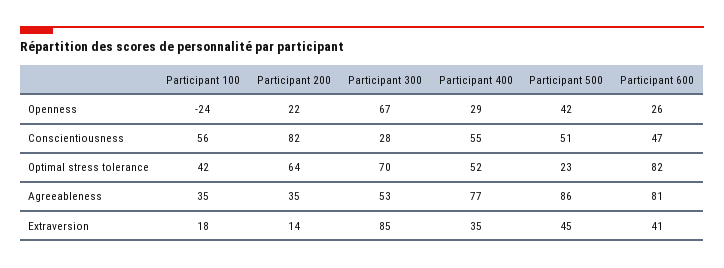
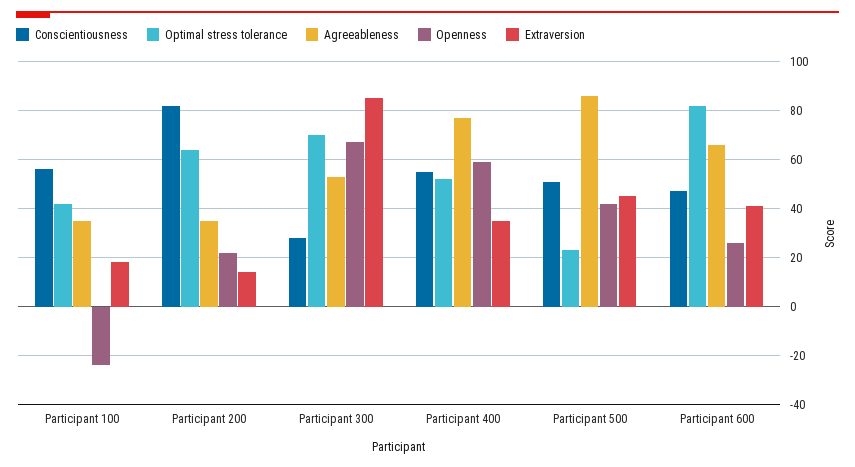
  {
    "Openness": {
      "Participant 100": -24,
      "Participant 200": 22,
      "Participant 300": 67,
-     "Participant 400": 29,
+     "Participant 400": 60,
      "Participant 500": 42,
      "Participant 600": 26
    },
    "Conscientiousness": {
      "Participant 100": 56,
      "Participant 200": 82,
      "Participant 300": 28,
      "Participant 400": 55,
      "Participant 500": 51,
      "Participant 600": 47
    },
    "Optimal stress tolerance": {
      "Participant 100": 42,
      "Participant 200": 64,
      "Participant 300": 70,
      "Participant 400": 52,
      "Participant 500": 23,
      "Participant 600": 82
    },
    "Agreeableness": {
      "Participant 100": 35,
      "Participant 200": 35,
      "Participant 300": 53,
      "Participant 400": 77,
      "Participant 500": 86,
-     "Participant 600": 81
+     "Participant 600": 65
    },
    "Extraversion": {
      "Participant 100": 18,
      "Participant 200": 14,
      "Participant 300": 85,
      "Participant 400": 35,
      "Participant 500": 45,
      "Participant 600": 41
    }
  }

